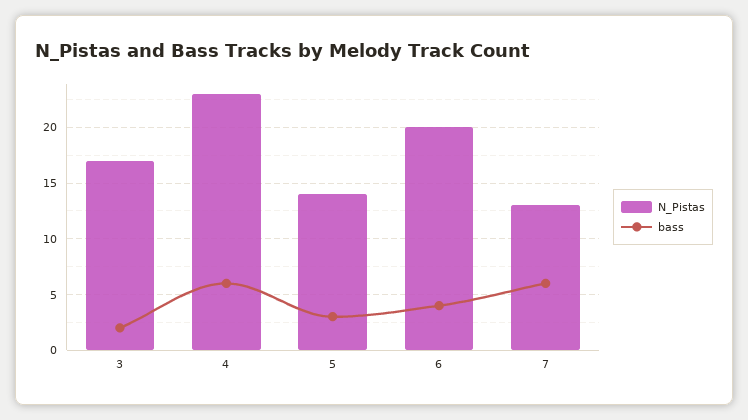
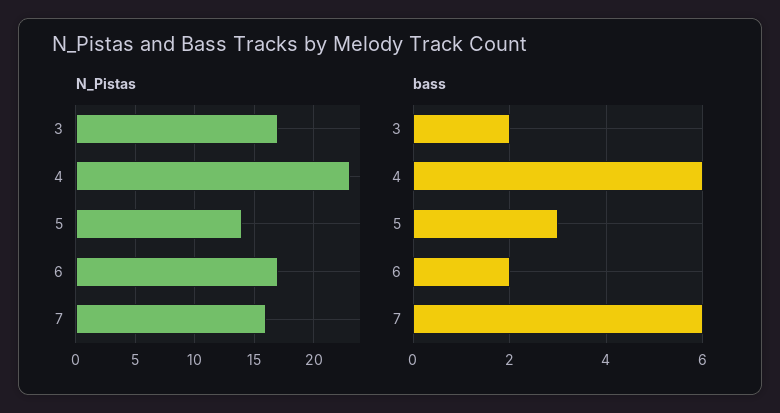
  {
    "N_Pistas": {
      "3": 17,
      "4": 23,
      "5": 14,
-     "6": 20,
+     "6": 17,
-     "7": 13
+     "7": 16
    },
    "bass": {
      "3": 2,
      "4": 6,
      "5": 3,
-     "6": 4,
+     "6": 2,
      "7": 6
    }
  }

